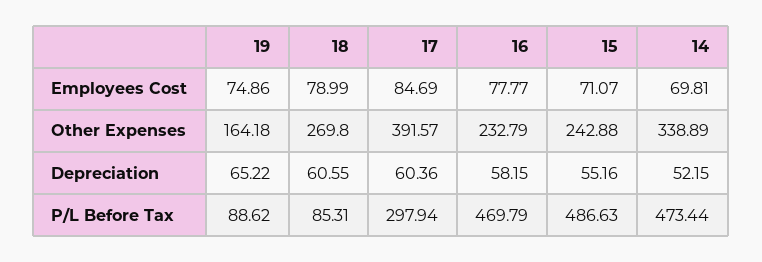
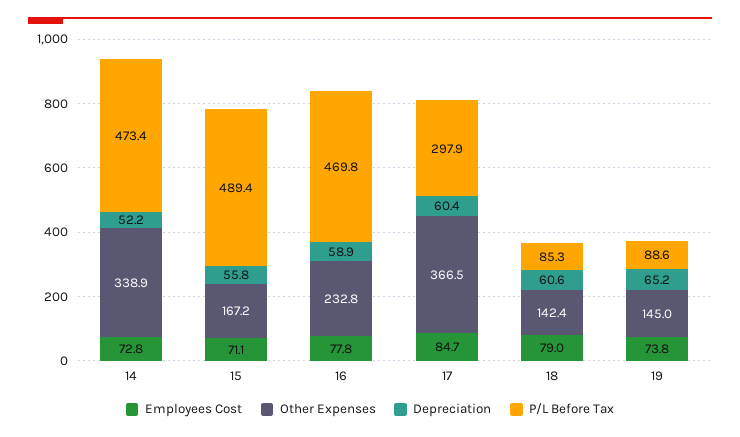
  {
    "Employees Cost": {
-     "19": 74.86,
+     "19": 73.8,
      "18": 78.99,
      "17": 84.69,
      "16": 77.77,
      "15": 71.07,
-     "14": 69.81
+     "14": 72.8
    },
    "Other Expenses": {
-     "19": 164.18,
+     "19": 145,
-     "18": 269.8,
+     "18": 142.4,
-     "17": 391.57,
+     "17": 366.5,
      "16": 232.79,
-     "15": 242.88,
+     "15": 167.2,
      "14": 338.89
    },
    "Depreciation": {
      "19": 65.22,
      "18": 60.55,
      "17": 60.36,
-     "16": 58.15,
+     "16": 58.9,
-     "15": 55.16,
+     "15": 55.8,
      "14": 52.15
    },
    "P/L Before Tax": {
      "19": 88.62,
      "18": 85.31,
      "17": 297.94,
      "16": 469.79,
-     "15": 486.63,
+     "15": 489.4,
      "14": 473.44
    }
  }

